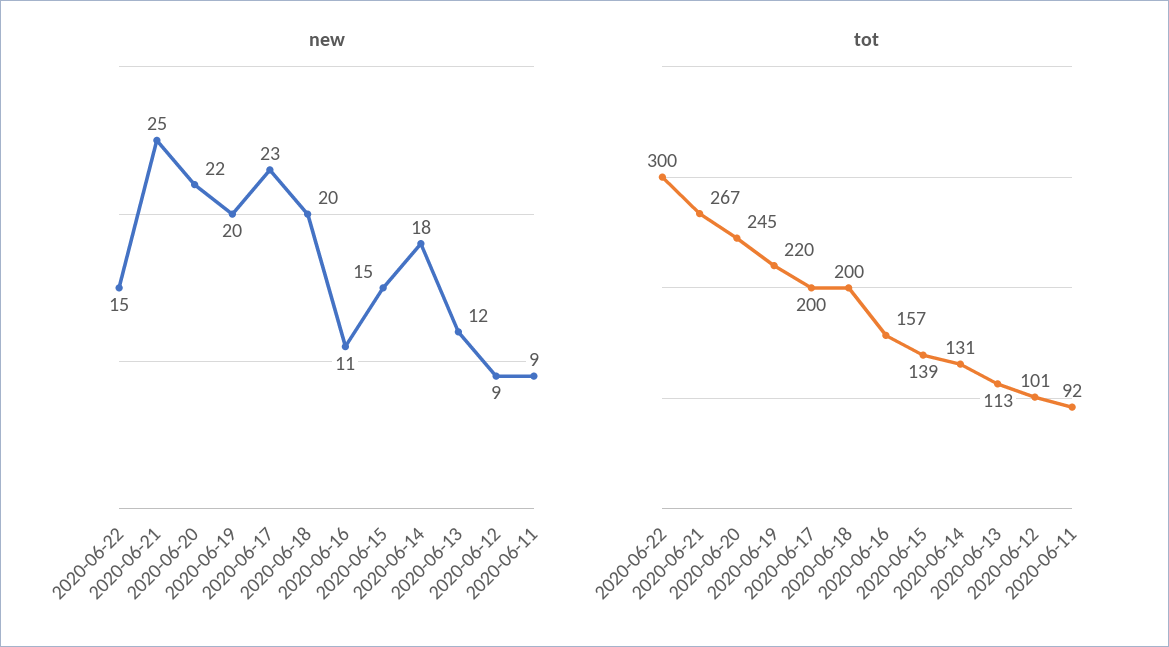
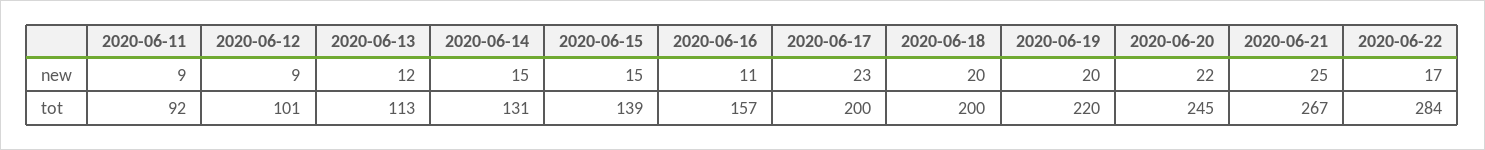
  {
    "new": {
-     "2020-06-22": 15,
+     "2020-06-22": 17,
      "2020-06-21": 25,
      "2020-06-20": 22,
      "2020-06-19": 20,
      "2020-06-17": 23,
      "2020-06-18": 20,
      "2020-06-16": 11,
      "2020-06-15": 15,
-     "2020-06-14": 18,
+     "2020-06-14": 15,
      "2020-06-13": 12,
      "2020-06-12": 9,
      "2020-06-11": 9
    },
    "tot": {
-     "2020-06-22": 300,
+     "2020-06-22": 284,
      "2020-06-21": 267,
      "2020-06-20": 245,
      "2020-06-19": 220,
      "2020-06-17": 200,
      "2020-06-18": 200,
      "2020-06-16": 157,
      "2020-06-15": 139,
      "2020-06-14": 131,
      "2020-06-13": 113,
      "2020-06-12": 101,
      "2020-06-11": 92
    }
  }

